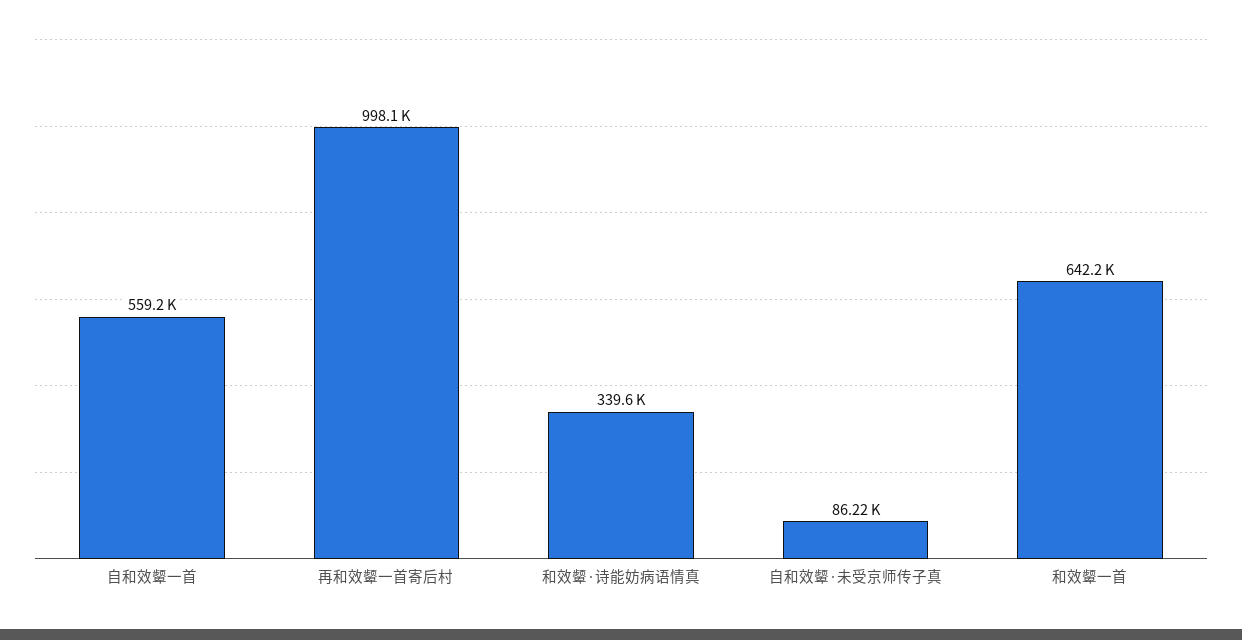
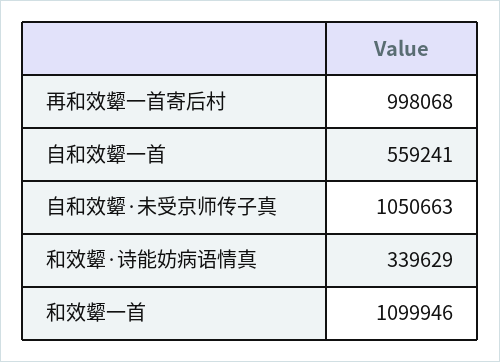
  {
    "自和效颦一首": 559241,
    "再和效颦一首寄后村": 998068,
    "和效颦·诗能妨病语情真": 339629,
-   "自和效颦·未受京师传子真": 86220,
+   "自和效颦·未受京师传子真": 1050663,
-   "和效颦一首": 642200
+   "和效颦一首": 1099946
  }

